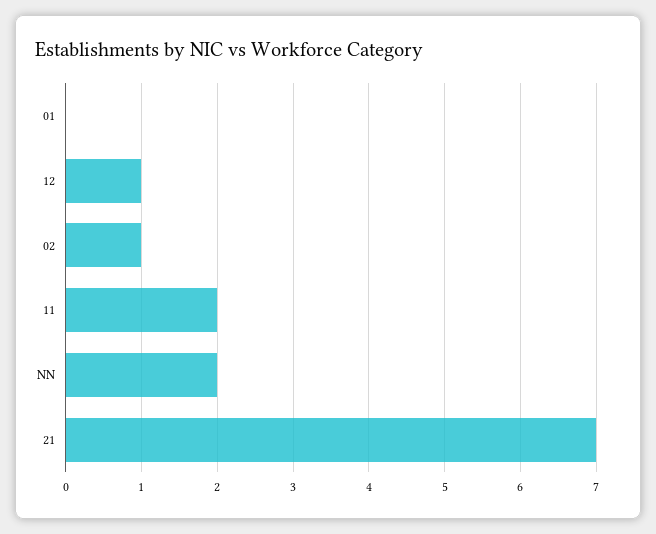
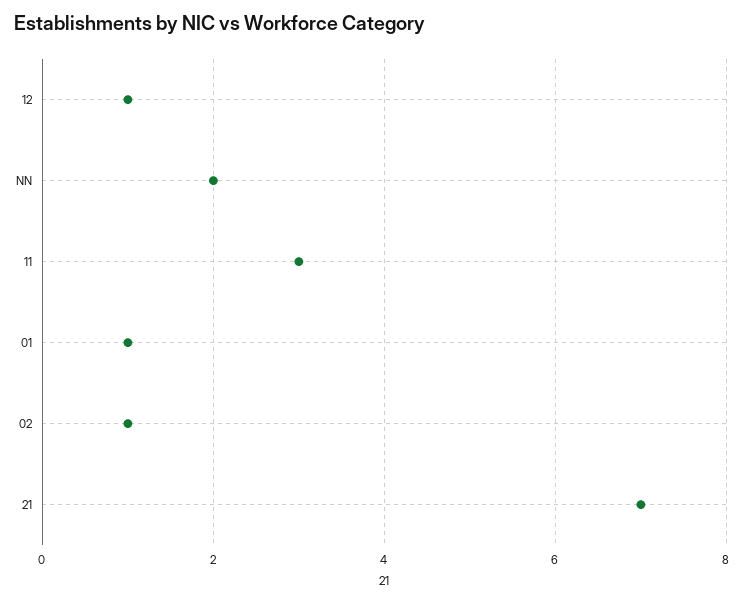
  {
-   "01": 0,
+   "01": 1,
    "12": 1,
    "02": 1,
-   "11": 2,
+   "11": 3,
    "NN": 2,
    "21": 7
  }

